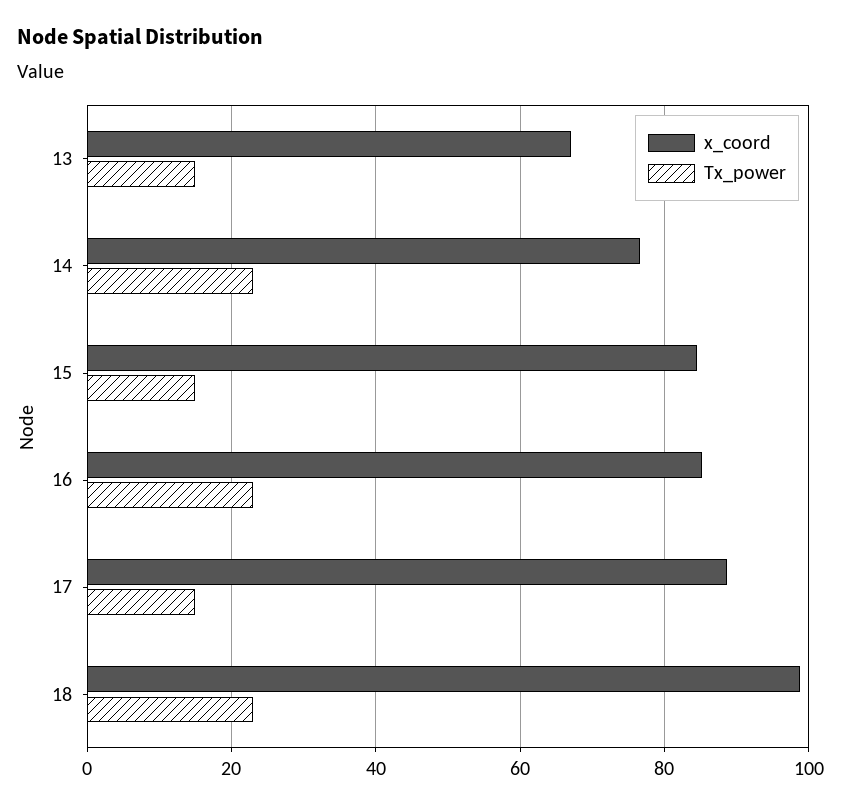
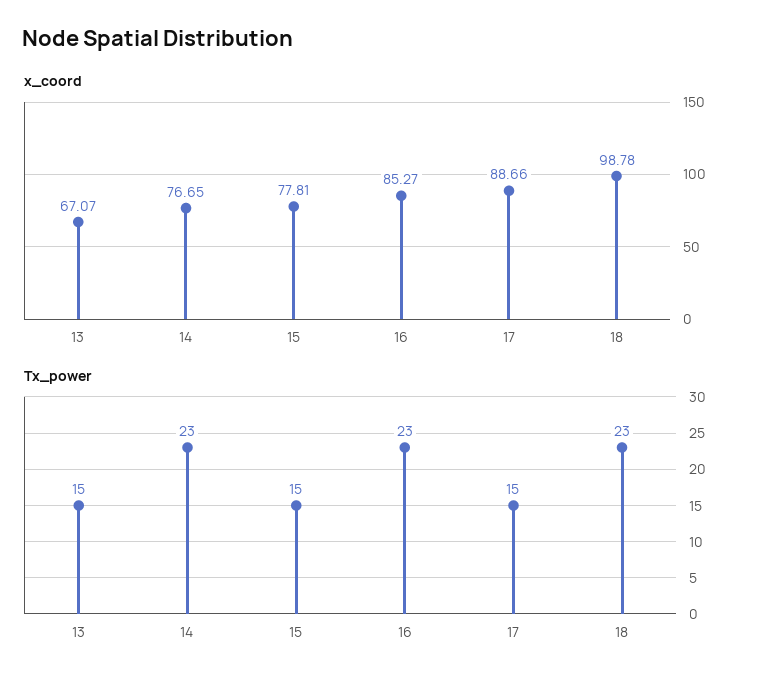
  {
    "x_coord": {
      "13": 67.07,
      "14": 76.65,
-     "15": 84,
+     "15": 77.81,
      "16": 85.27,
      "17": 88.66,
      "18": 98.78
    },
    "Tx_power": {
      "13": 15,
      "14": 23,
      "15": 15,
      "16": 23,
      "17": 15,
      "18": 23
    }
  }

